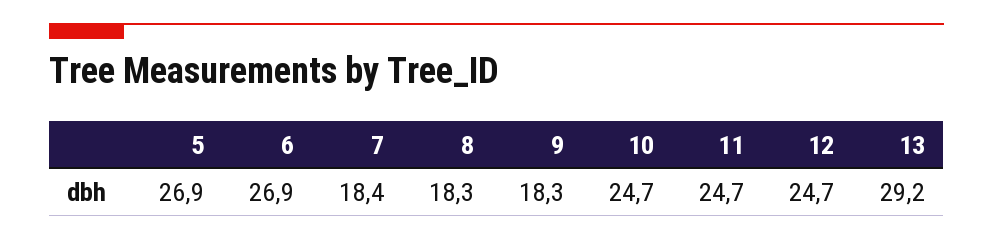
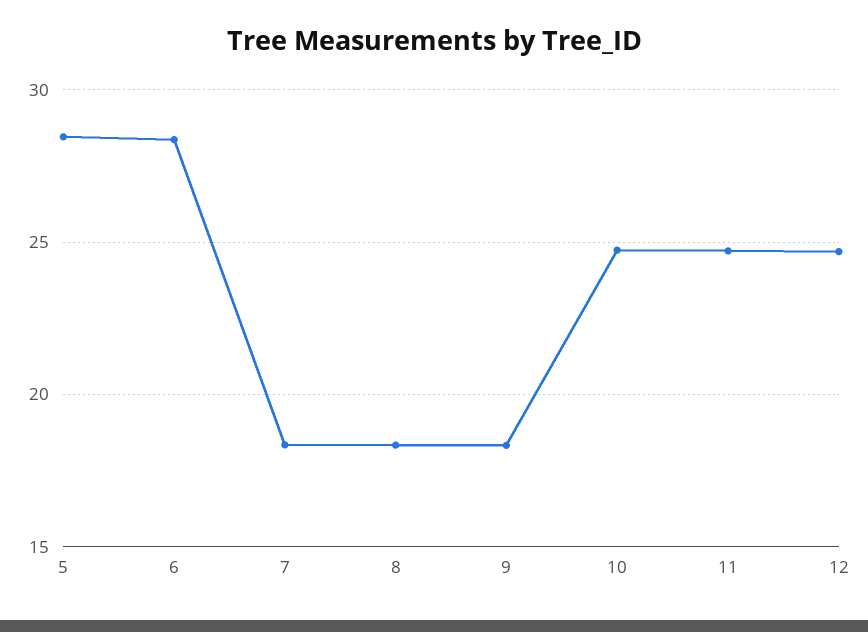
  {
-   "5": 26.9,
+   "5": 28.5,
-   "6": 26.9,
+   "6": 28.5,
    "7": 18.4,
    "8": 18.3,
    "9": 18.3,
    "10": 24.7,
    "11": 24.7,
-   "12": 24.7,
+   "12": 24.7
-   "13": 29.2
  }

